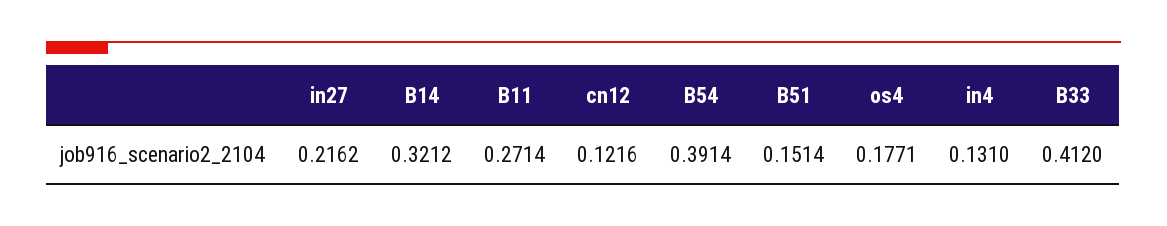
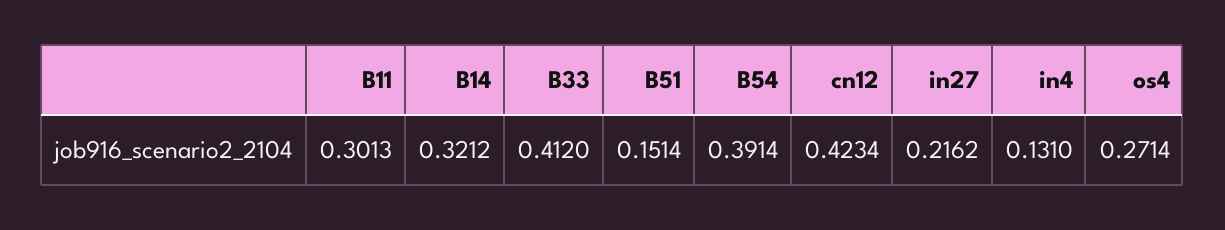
  {
    "in27": 0.2162,
    "B14": 0.3212,
-   "B11": 0.2714,
+   "B11": 0.3013,
-   "cn12": 0.1216,
+   "cn12": 0.4234,
    "B54": 0.3914,
    "B51": 0.1514,
-   "os4": 0.1771,
+   "os4": 0.2714,
    "in4": 0.131,
    "B33": 0.412
  }

